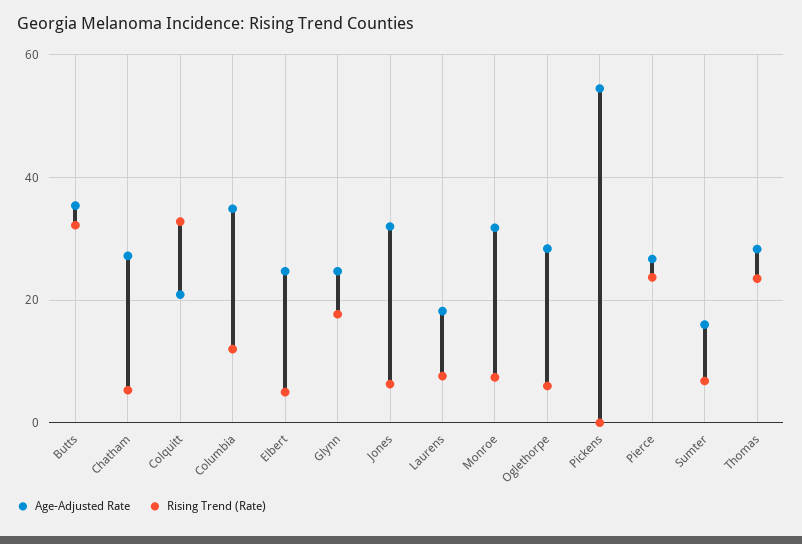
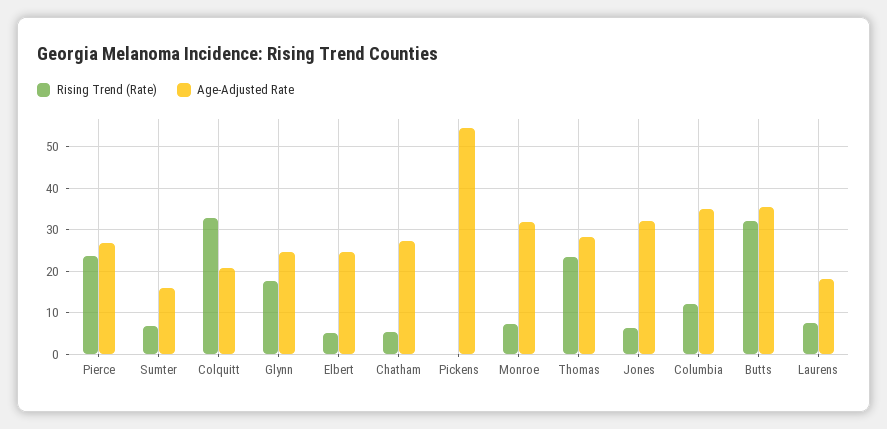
  {
    "Age-Adjusted Rate": {
      "Butts": 36,
      "Chatham": 28,
      "Colquitt": 20,
      "Columbia": 34,
      "Elbert": 24,
      "Glynn": 24,
      "Jones": 32,
      "Laurens": 18,
      "Monroe": 32,
-     "Oglethorpe": 28,
      "Pickens": 54,
      "Pierce": 26,
      "Sumter": 16,
      "Thomas": 28
    },
    "Rising Trend (Rate)": {
      "Butts": 32,
      "Chatham": 6,
      "Colquitt": 32,
      "Columbia": 12,
      "Elbert": 6,
      "Glynn": 18,
      "Jones": 6,
      "Laurens": 8,
      "Monroe": 8,
-     "Oglethorpe": 6,
      "Pickens": 0,
      "Pierce": 24,
      "Sumter": 6,
      "Thomas": 24
    }
  }

